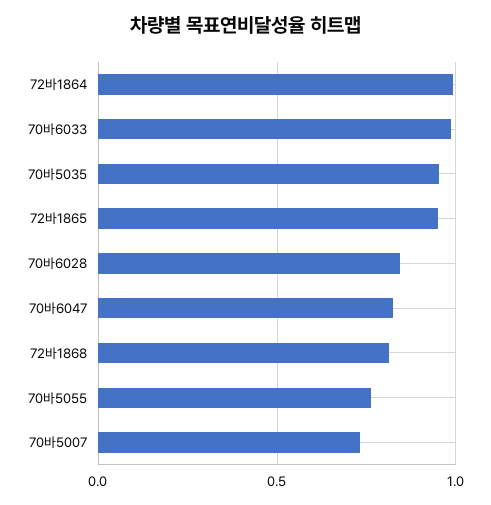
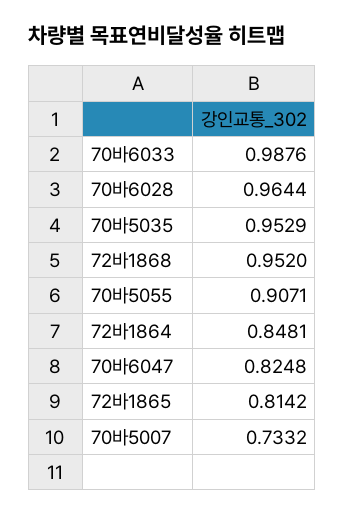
  {
-   "72바1864": 1,
+   "72바1864": 0.8481,
    "70바6033": 0.9876,
    "70바5035": 0.9529,
-   "72바1865": 0.95,
+   "72바1865": 0.8142,
-   "70바6028": 0.85,
+   "70바6028": 0.9644,
    "70바6047": 0.8248,
-   "72바1868": 0.8,
+   "72바1868": 0.952,
-   "70바5055": 0.75,
+   "70바5055": 0.9071,
    "70바5007": 0.7332
  }

